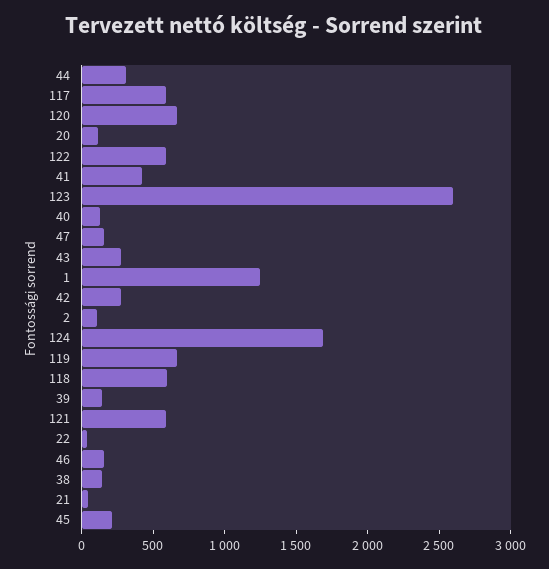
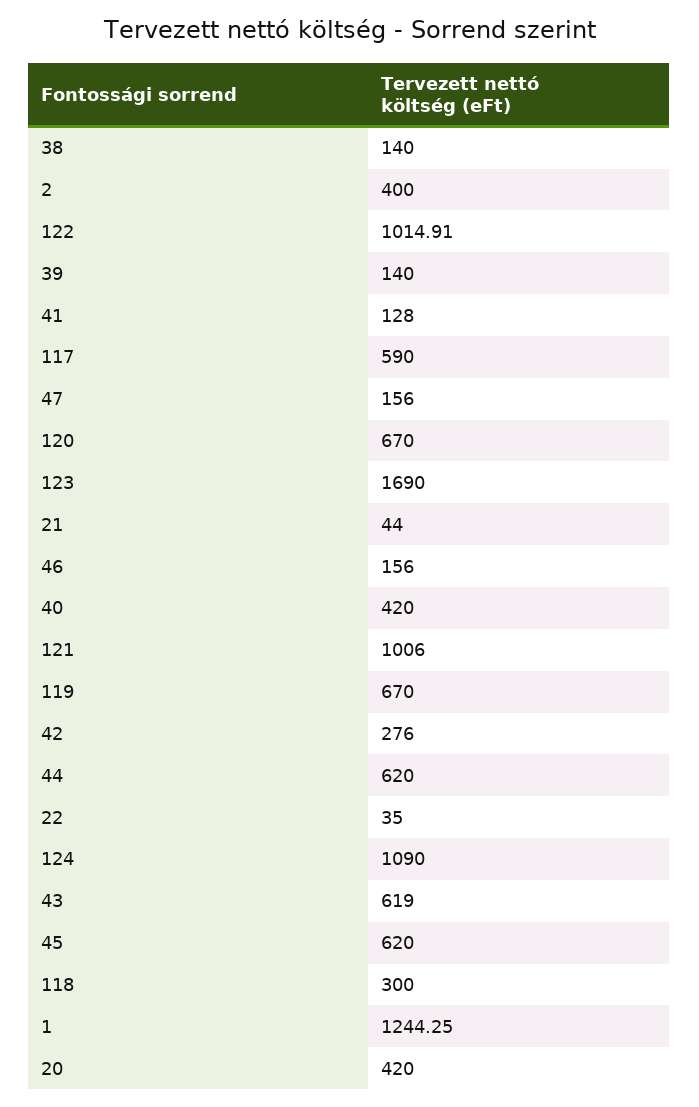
  {
-   "44": 300,
+   "44": 620,
    "117": 590,
    "120": 670,
-   "20": 100,
+   "20": 420,
-   "122": 600,
+   "122": 1014.91,
-   "41": 400,
+   "41": 128,
-   "123": 2600,
+   "123": 1690,
-   "40": 100,
+   "40": 420,
    "47": 156,
-   "43": 300,
+   "43": 619,
    "1": 1244.25,
    "42": 276,
-   "2": 100,
+   "2": 400,
-   "124": 1700,
+   "124": 1090,
    "119": 670,
-   "118": 600,
+   "118": 300,
    "39": 140,
-   "121": 600,
+   "121": 1006,
    "22": 35,
    "46": 156,
    "38": 140,
    "21": 44,
-   "45": 200
+   "45": 620
  }

